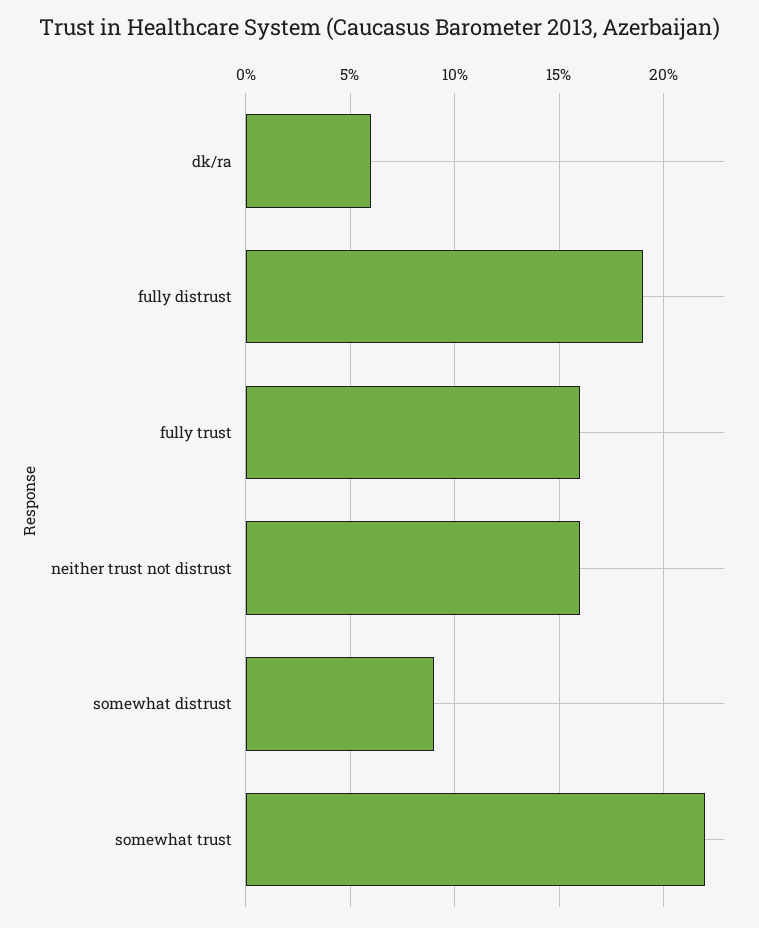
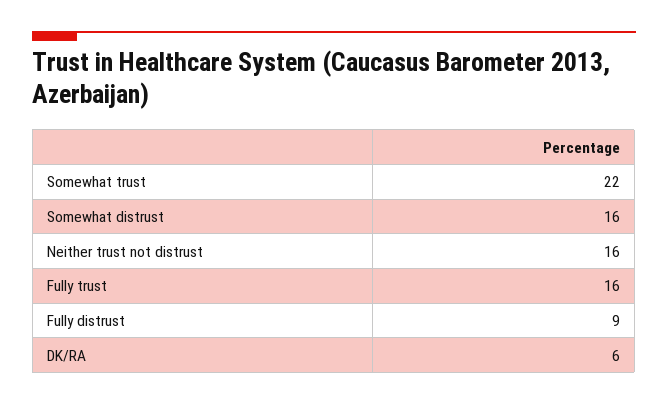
  {
    "dk/ra": 6,
-   "fully distrust": 19,
+   "fully distrust": 9,
    "fully trust": 16,
    "neither trust not distrust": 16,
-   "somewhat distrust": 9,
+   "somewhat distrust": 16,
    "somewhat trust": 22
  }

